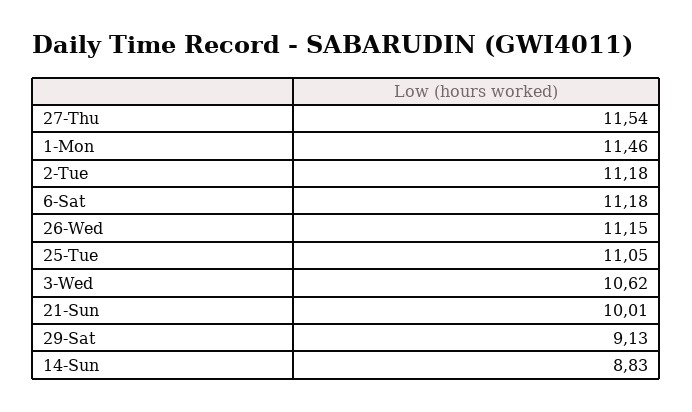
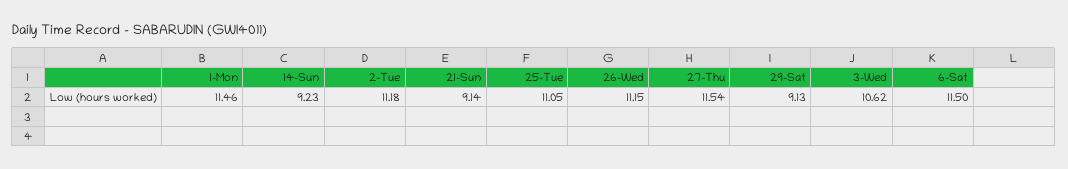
  {
    "27-Thu": 11.54,
    "1-Mon": 11.46,
    "2-Tue": 11.18,
-   "6-Sat": 11.18,
+   "6-Sat": 11.5,
    "26-Wed": 11.15,
    "25-Tue": 11.05,
    "3-Wed": 10.62,
-   "21-Sun": 10.01,
+   "21-Sun": 9.14,
    "29-Sat": 9.13,
-   "14-Sun": 8.83
+   "14-Sun": 9.23
  }

